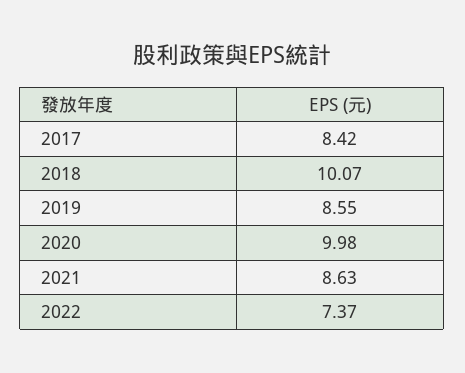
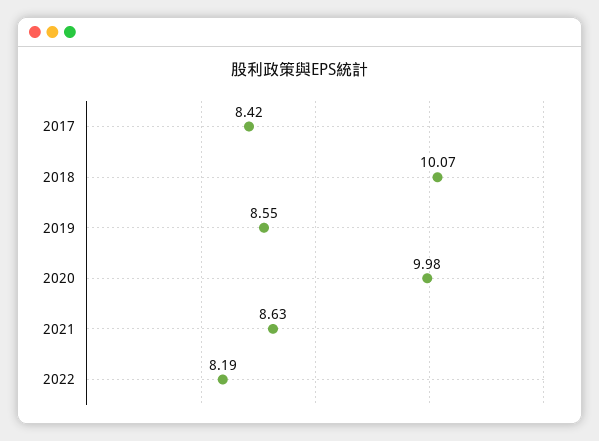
  {
    "2017": 8.42,
    "2018": 10.07,
    "2019": 8.55,
    "2020": 9.98,
    "2021": 8.63,
-   "2022": 7.37
+   "2022": 8.19
  }

